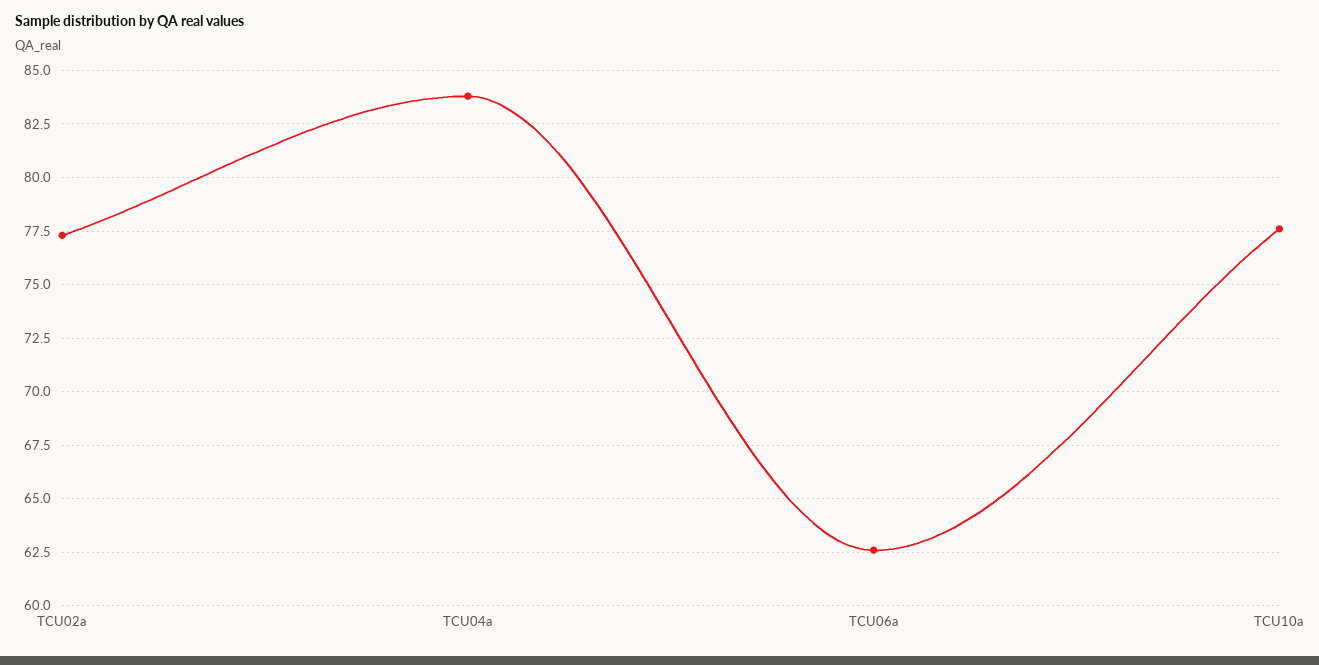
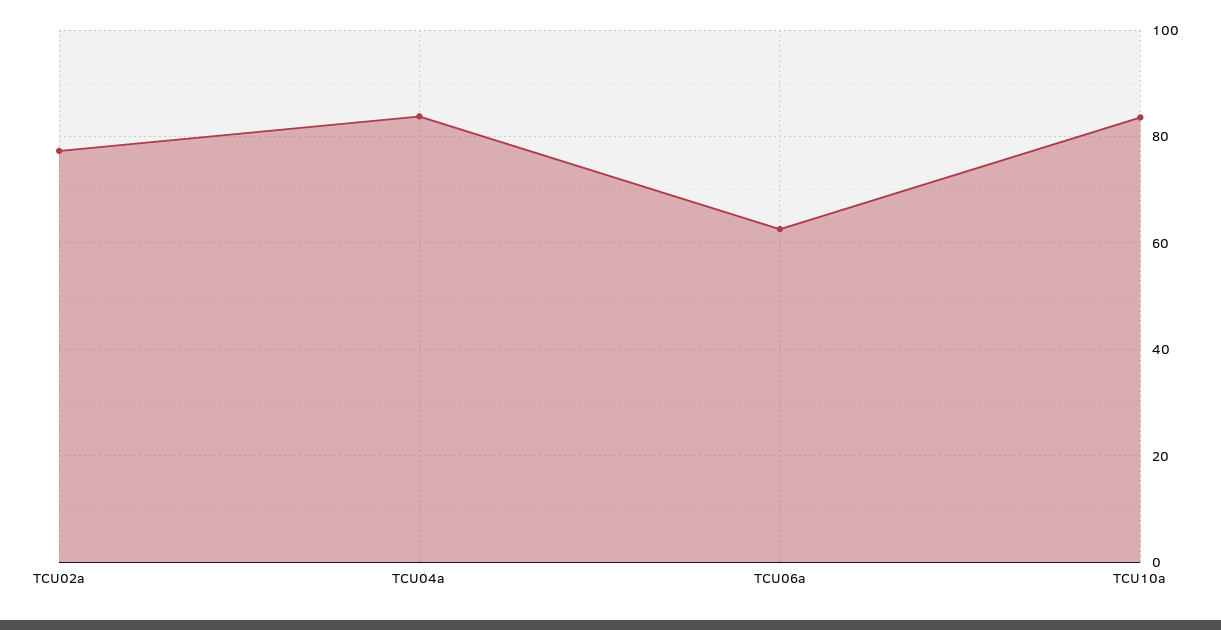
  {
    "TCU02a": 77.5,
    "TCU04a": 84,
    "TCU06a": 62.5,
-   "TCU10a": 77.5
+   "TCU10a": 84
  }

